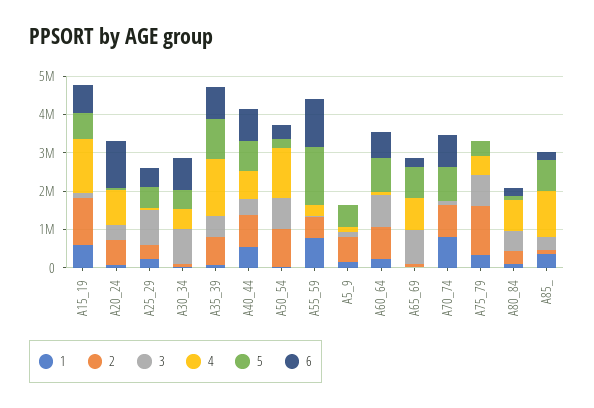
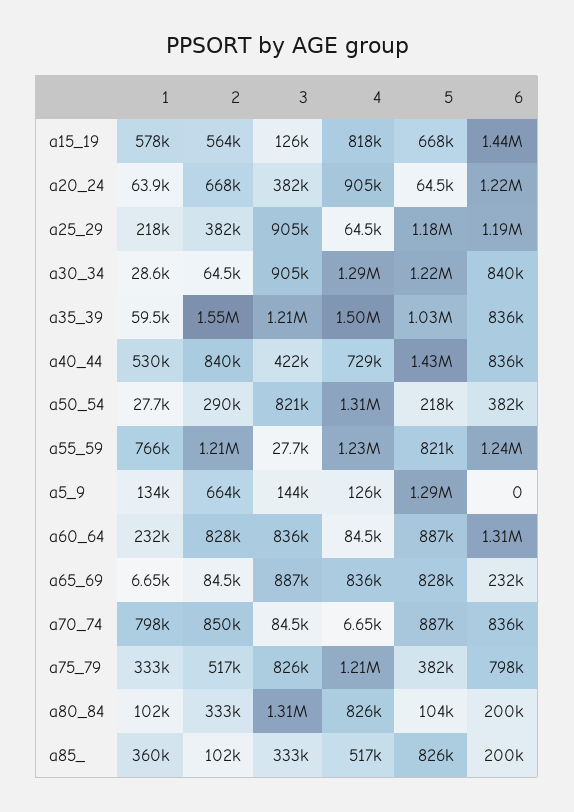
  {
    "1": {
      "A15_19": 578000,
      "A20_24": 63900,
      "A25_29": 218000,
      "A30_34": 28600,
      "A35_39": 59500,
      "A40_44": 530000,
      "A50_54": 27700,
      "A55_59": 766000,
      "A5_9": 134000,
      "A60_64": 232000,
      "A65_69": 6650,
      "A70_74": 798000,
      "A75_79": 333000,
      "A80_84": 102000,
      "A85_": 360000
    },
    "2": {
-     "A15_19": 1250000,
+     "A15_19": 564000,
      "A20_24": 668000,
      "A25_29": 382000,
      "A30_34": 64500,
-     "A35_39": 750000,
+     "A35_39": 1550000,
      "A40_44": 840000,
-     "A50_54": 1000000,
+     "A50_54": 290000,
-     "A55_59": 500000,
+     "A55_59": 1210000,
      "A5_9": 664000,
      "A60_64": 828000,
      "A65_69": 84500,
      "A70_74": 850000,
-     "A75_79": 1250000,
+     "A75_79": 517000,
      "A80_84": 333000,
      "A85_": 102000
    },
    "3": {
      "A15_19": 126000,
      "A20_24": 382000,
      "A25_29": 905000,
      "A30_34": 905000,
-     "A35_39": 500000,
+     "A35_39": 1210000,
      "A40_44": 422000,
      "A50_54": 821000,
      "A55_59": 27700,
      "A5_9": 144000,
      "A60_64": 836000,
      "A65_69": 887000,
      "A70_74": 84500,
      "A75_79": 826000,
-     "A80_84": 500000,
+     "A80_84": 1310000,
      "A85_": 333000
    },
    "4": {
-     "A15_19": 1500000,
+     "A15_19": 818000,
      "A20_24": 905000,
      "A25_29": 64500,
-     "A30_34": 500000,
+     "A30_34": 1290000,
      "A35_39": 1500000,
      "A40_44": 729000,
      "A50_54": 1310000,
-     "A55_59": 250000,
+     "A55_59": 1230000,
      "A5_9": 126000,
      "A60_64": 84500,
      "A65_69": 836000,
      "A70_74": 6650,
-     "A75_79": 500000,
+     "A75_79": 1210000,
      "A80_84": 826000,
-     "A85_": 1250000
+     "A85_": 517000
    },
    "5": {
      "A15_19": 668000,
      "A20_24": 64500,
-     "A25_29": 500000,
+     "A25_29": 1180000,
-     "A30_34": 500000,
+     "A30_34": 1220000,
      "A35_39": 1030000,
-     "A40_44": 750000,
+     "A40_44": 1430000,
      "A50_54": 218000,
-     "A55_59": 1500000,
+     "A55_59": 821000,
-     "A5_9": 500000,
+     "A5_9": 1290000,
      "A60_64": 887000,
      "A65_69": 828000,
      "A70_74": 887000,
      "A75_79": 382000,
      "A80_84": 104000,
      "A85_": 826000
    },
    "6": {
-     "A15_19": 750000,
+     "A15_19": 1440000,
      "A20_24": 1220000,
-     "A25_29": 500000,
+     "A25_29": 1190000,
      "A30_34": 840000,
      "A35_39": 836000,
      "A40_44": 836000,
      "A50_54": 382000,
      "A55_59": 1240000,
      "A5_9": 0,
-     "A60_64": 750000,
+     "A60_64": 1310000,
      "A65_69": 232000,
      "A70_74": 836000,
-     "A75_79": 0,
+     "A75_79": 798000,
      "A80_84": 200000,
      "A85_": 200000
    }
  }

